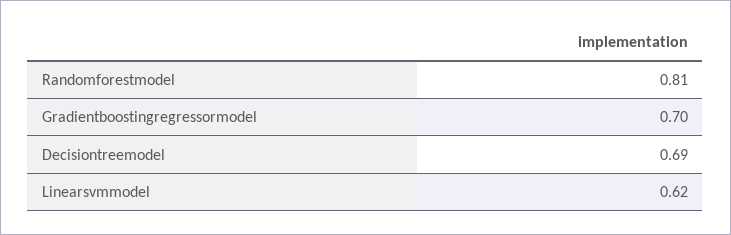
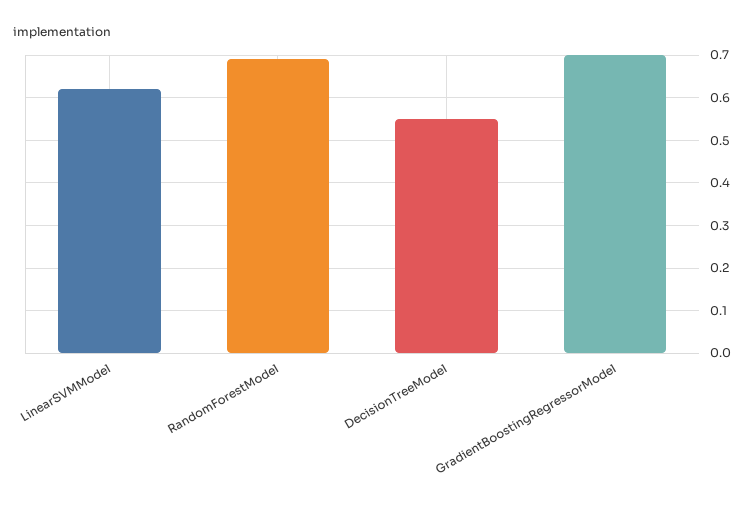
  {
-   "Randomforestmodel": 0.81,
+   "Randomforestmodel": 0.7,
    "Gradientboostingregressormodel": 0.7,
-   "Decisiontreemodel": 0.69,
+   "Decisiontreemodel": 0.55,
    "Linearsvmmodel": 0.62
  }

